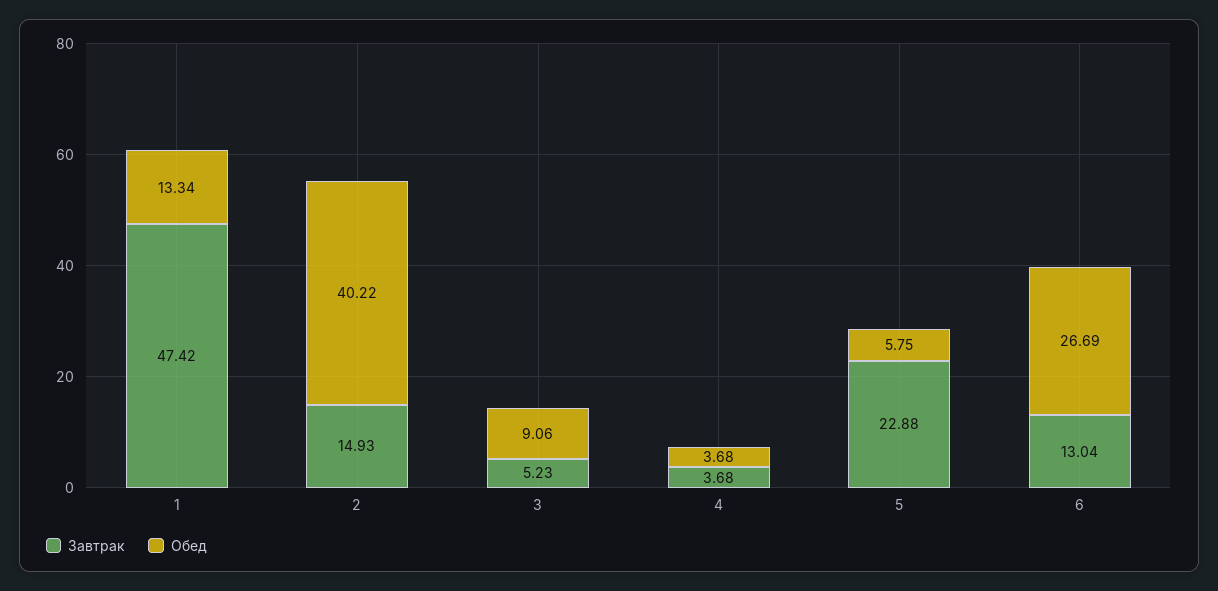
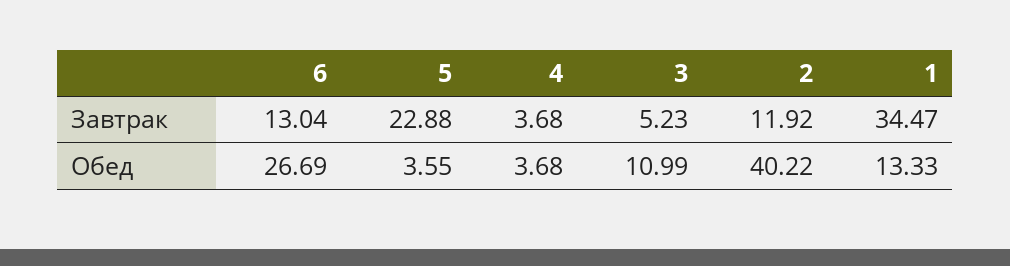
  {
    "Завтрак": {
-     "1": 47.42,
+     "1": 34.47,
-     "2": 14.93,
+     "2": 11.92,
      "3": 5.23,
      "4": 3.68,
      "5": 22.88,
      "6": 13.04
    },
    "Обед": {
-     "1": 13.34,
+     "1": 13.33,
      "2": 40.22,
-     "3": 9.06,
+     "3": 10.99,
      "4": 3.68,
-     "5": 5.75,
+     "5": 3.55,
      "6": 26.69
    }
  }

